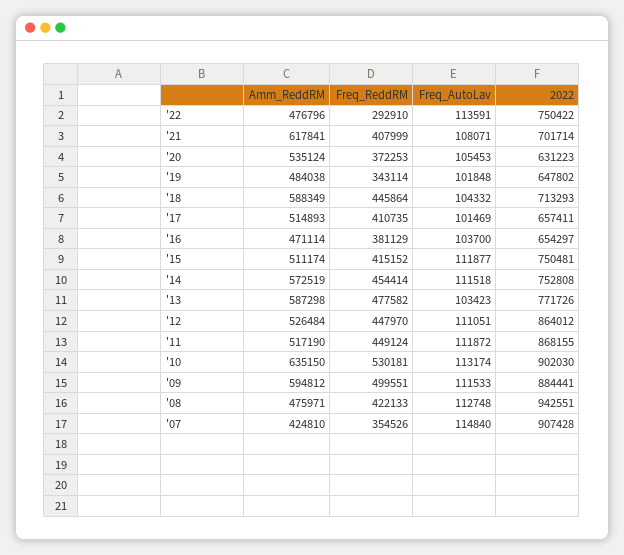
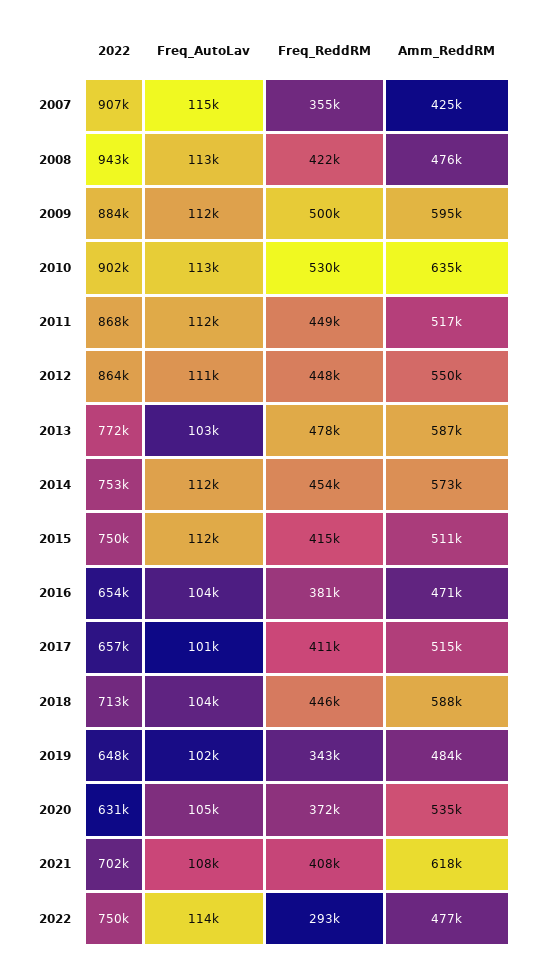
  {
    "Amm_ReddRM": {
      "'22": 476796,
      "'21": 617841,
      "'20": 535124,
      "'19": 484038,
      "'18": 588349,
      "'17": 514893,
      "'16": 471114,
      "'15": 511174,
      "'14": 572519,
      "'13": 587298,
-     "'12": 526484,
+     "'12": 550000,
      "'11": 517190,
      "'10": 635150,
      "'09": 594812,
      "'08": 475971,
      "'07": 424810
    },
    "Freq_ReddRM": {
      "'22": 292910,
      "'21": 407999,
      "'20": 372253,
      "'19": 343114,
      "'18": 445864,
      "'17": 410735,
      "'16": 381129,
      "'15": 415152,
      "'14": 454414,
      "'13": 477582,
      "'12": 447970,
      "'11": 449124,
      "'10": 530181,
      "'09": 499551,
      "'08": 422133,
      "'07": 354526
    },
    "Freq_AutoLav": {
      "'22": 113591,
      "'21": 108071,
      "'20": 105453,
      "'19": 101848,
      "'18": 104332,
      "'17": 101469,
      "'16": 103700,
      "'15": 111877,
      "'14": 111518,
      "'13": 103423,
      "'12": 111051,
      "'11": 111872,
      "'10": 113174,
      "'09": 111533,
      "'08": 112748,
      "'07": 114840
    },
    "2022": {
      "'22": 750422,
      "'21": 701714,
      "'20": 631223,
      "'19": 647802,
      "'18": 713293,
      "'17": 657411,
      "'16": 654297,
      "'15": 750481,
      "'14": 752808,
      "'13": 771726,
      "'12": 864012,
      "'11": 868155,
      "'10": 902030,
      "'09": 884441,
      "'08": 942551,
      "'07": 907428
    }
  }

